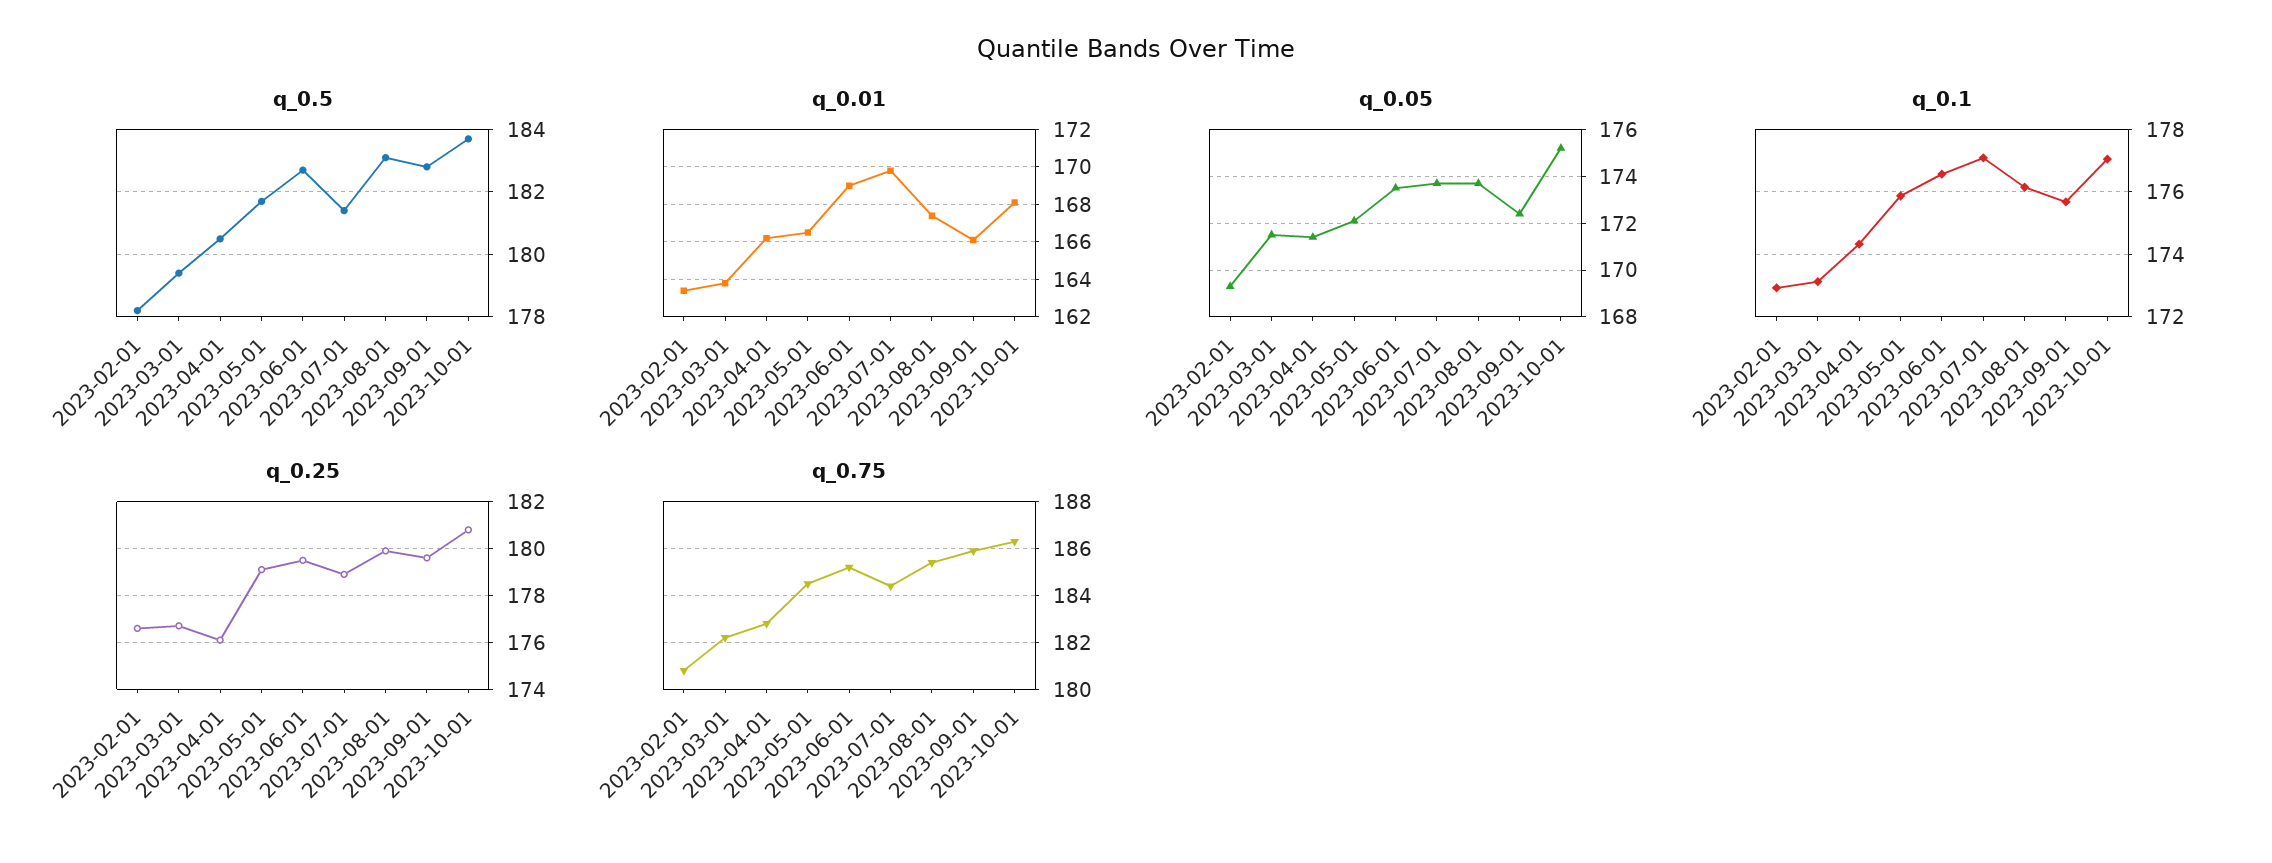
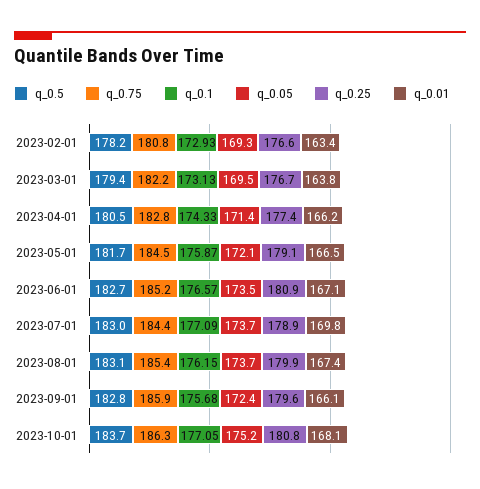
  {
    "q_0.5": {
      "2023-02-01": 178.2,
      "2023-03-01": 179.4,
      "2023-04-01": 180.5,
      "2023-05-01": 181.7,
      "2023-06-01": 182.7,
-     "2023-07-01": 181.5,
+     "2023-07-01": 183,
      "2023-08-01": 183.1,
      "2023-09-01": 182.8,
      "2023-10-01": 183.7
    },
    "q_0.01": {
      "2023-02-01": 163.4,
      "2023-03-01": 163.8,
      "2023-04-01": 166.2,
      "2023-05-01": 166.5,
-     "2023-06-01": 169,
+     "2023-06-01": 167.1,
      "2023-07-01": 169.8,
      "2023-08-01": 167.4,
      "2023-09-01": 166.1,
      "2023-10-01": 168.1
    },
    "q_0.05": {
      "2023-02-01": 169.3,
-     "2023-03-01": 171.5,
+     "2023-03-01": 169.5,
      "2023-04-01": 171.4,
      "2023-05-01": 172.1,
      "2023-06-01": 173.5,
      "2023-07-01": 173.7,
      "2023-08-01": 173.7,
      "2023-09-01": 172.4,
      "2023-10-01": 175.2
    },
    "q_0.1": {
      "2023-02-01": 172.93,
      "2023-03-01": 173.13,
      "2023-04-01": 174.33,
      "2023-05-01": 175.87,
      "2023-06-01": 176.57,
      "2023-07-01": 177.09,
      "2023-08-01": 176.15,
      "2023-09-01": 175.68,
      "2023-10-01": 177.05
    },
    "q_0.25": {
      "2023-02-01": 176.6,
      "2023-03-01": 176.7,
-     "2023-04-01": 176,
+     "2023-04-01": 177.4,
      "2023-05-01": 179.1,
-     "2023-06-01": 179.5,
+     "2023-06-01": 180.9,
      "2023-07-01": 178.9,
      "2023-08-01": 179.9,
      "2023-09-01": 179.6,
      "2023-10-01": 180.8
    },
    "q_0.75": {
      "2023-02-01": 180.8,
      "2023-03-01": 182.2,
      "2023-04-01": 182.8,
      "2023-05-01": 184.5,
      "2023-06-01": 185.2,
      "2023-07-01": 184.4,
      "2023-08-01": 185.4,
      "2023-09-01": 185.9,
      "2023-10-01": 186.3
    }
  }

